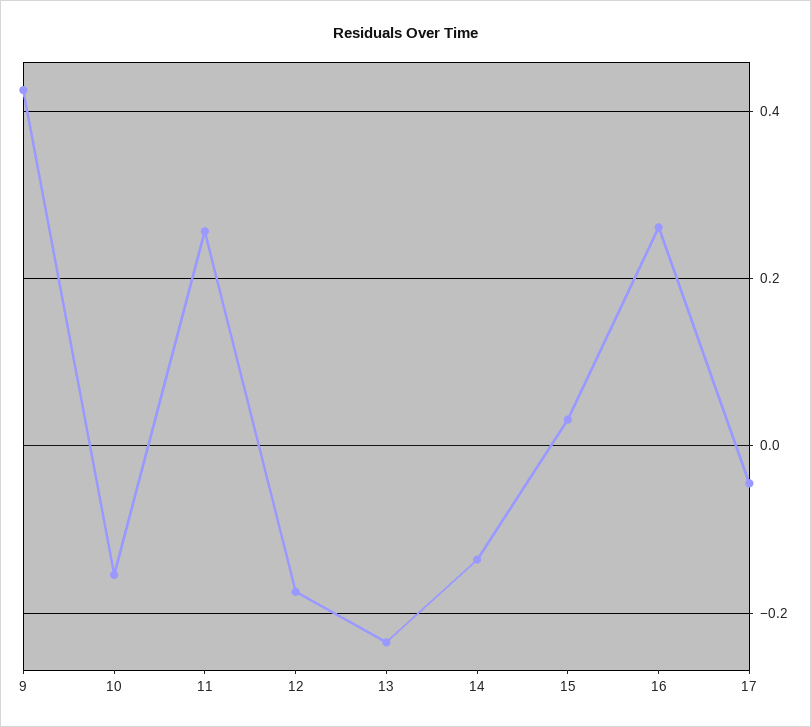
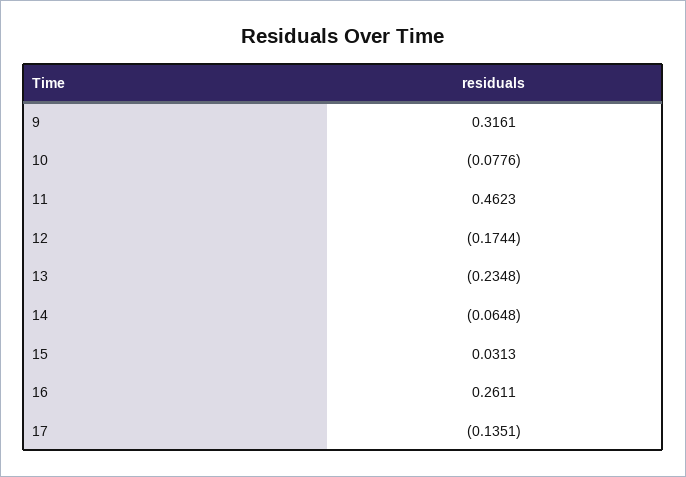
  {
-   "9": 0.42,
+   "9": 0.3161,
-   "10": -0.16,
+   "10": -0.0776,
-   "11": 0.26,
+   "11": 0.4623,
    "12": -0.1744,
    "13": -0.2348,
-   "14": -0.14,
+   "14": -0.0648,
    "15": 0.0313,
    "16": 0.2611,
-   "17": -0.04
+   "17": -0.1351
  }

